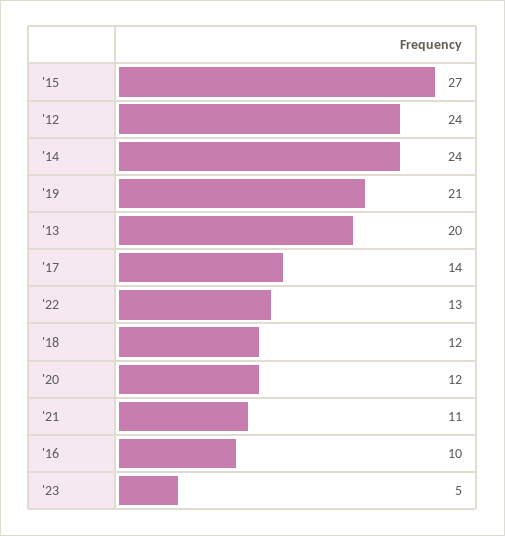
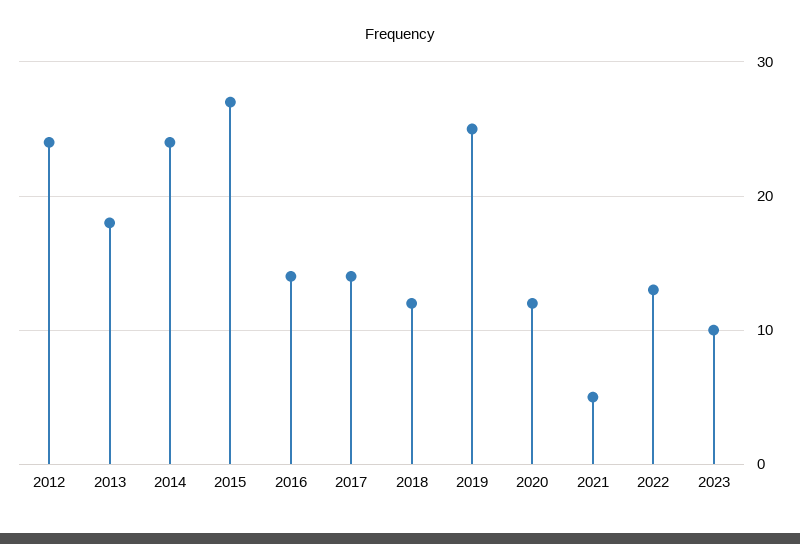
  {
    "'15": 27,
    "'12": 24,
    "'14": 24,
-   "'19": 21,
+   "'19": 25,
-   "'13": 20,
+   "'13": 18,
    "'17": 14,
    "'22": 13,
    "'18": 12,
    "'20": 12,
-   "'21": 11,
+   "'21": 5,
-   "'16": 10,
+   "'16": 14,
-   "'23": 5
+   "'23": 10
  }

